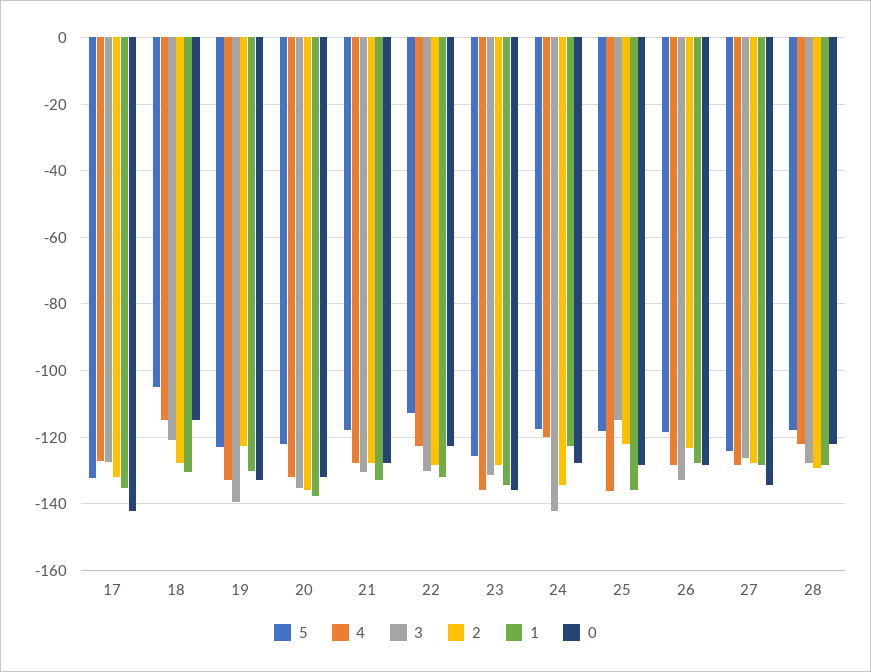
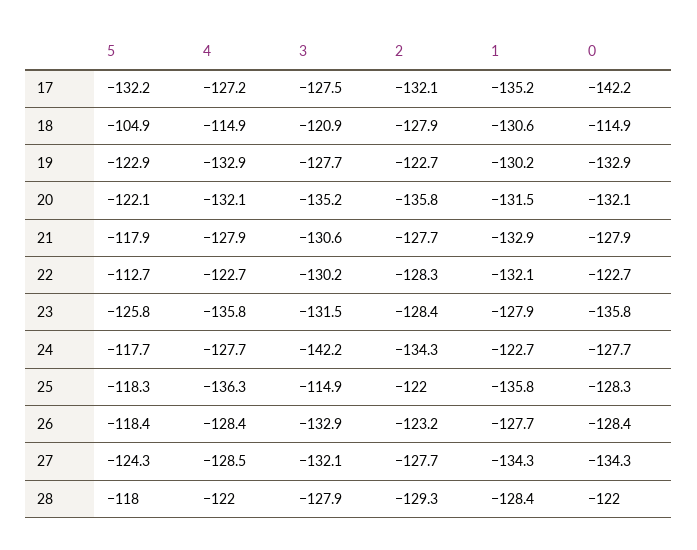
  {
    "5": {
      "17": -132.2,
      "18": -104.9,
      "19": -122.9,
      "20": -122.1,
      "21": -117.9,
      "22": -112.7,
      "23": -125.8,
      "24": -117.7,
      "25": -118.3,
      "26": -118.4,
      "27": -124.3,
      "28": -118
    },
    "4": {
      "17": -127.2,
      "18": -114.9,
      "19": -132.9,
      "20": -132.1,
      "21": -127.9,
      "22": -122.7,
      "23": -135.8,
-     "24": -120,
+     "24": -127.7,
      "25": -136.3,
      "26": -128.4,
      "27": -128.5,
      "28": -122
    },
    "3": {
      "17": -127.5,
      "18": -120.9,
-     "19": -140,
+     "19": -127.7,
      "20": -135.2,
      "21": -130.6,
      "22": -130.2,
      "23": -131.5,
      "24": -142.2,
      "25": -114.9,
      "26": -132.9,
-     "27": -126,
+     "27": -132.1,
      "28": -127.9
    },
    "2": {
      "17": -132.1,
      "18": -127.9,
      "19": -122.7,
      "20": -135.8,
      "21": -127.7,
      "22": -128.3,
      "23": -128.4,
      "24": -134.3,
      "25": -122,
      "26": -123.2,
      "27": -127.7,
      "28": -129.3
    },
    "1": {
      "17": -135.2,
      "18": -130.6,
      "19": -130.2,
-     "20": -138,
+     "20": -131.5,
      "21": -132.9,
      "22": -132.1,
-     "23": -134,
+     "23": -127.9,
      "24": -122.7,
      "25": -135.8,
      "26": -127.7,
-     "27": -128,
+     "27": -134.3,
      "28": -128.4
    },
    "0": {
      "17": -142.2,
      "18": -114.9,
      "19": -132.9,
      "20": -132.1,
      "21": -127.9,
      "22": -122.7,
      "23": -135.8,
      "24": -127.7,
      "25": -128.3,
      "26": -128.4,
      "27": -134.3,
      "28": -122
    }
  }

